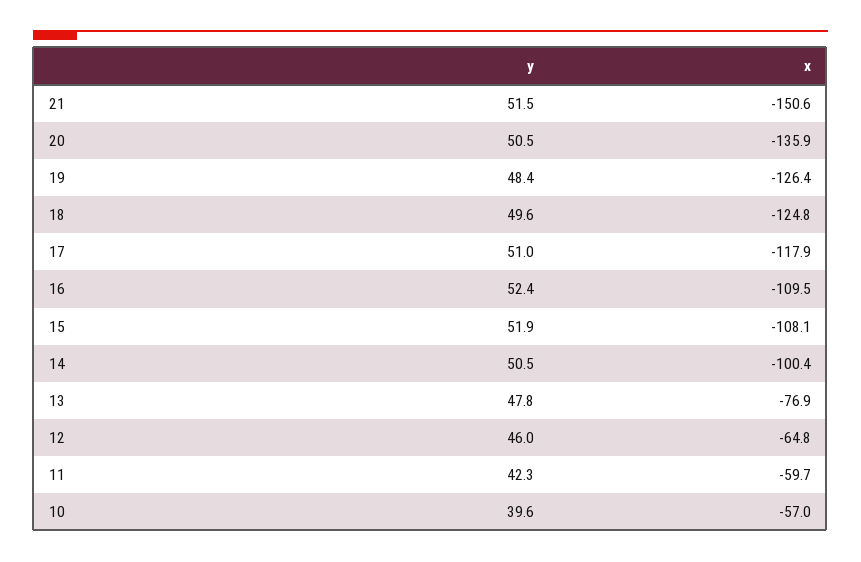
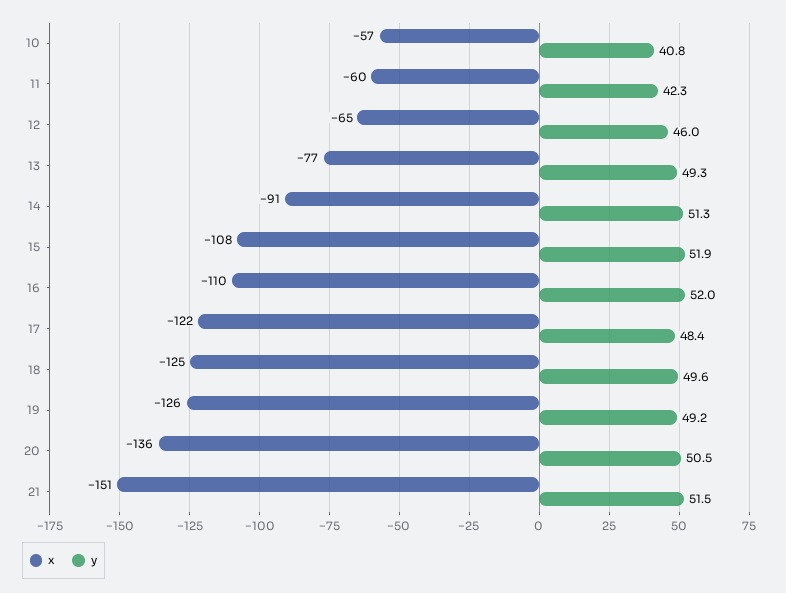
  {
    "y": {
      "21": 51.5,
      "20": 50.5,
-     "19": 48.4,
+     "19": 49.2,
      "18": 49.6,
-     "17": 51,
+     "17": 48.4,
-     "16": 52.4,
+     "16": 52,
      "15": 51.9,
-     "14": 50.5,
+     "14": 51.3,
-     "13": 47.8,
+     "13": 49.3,
      "12": 46,
      "11": 42.3,
-     "10": 39.6
+     "10": 40.8
    },
    "x": {
      "21": -150.6,
      "20": -135.9,
      "19": -126.4,
      "18": -124.8,
-     "17": -117.9,
+     "17": -122,
      "16": -109.5,
      "15": -108.1,
-     "14": -100.4,
+     "14": -91,
      "13": -76.9,
      "12": -64.8,
      "11": -59.7,
      "10": -57
    }
  }

